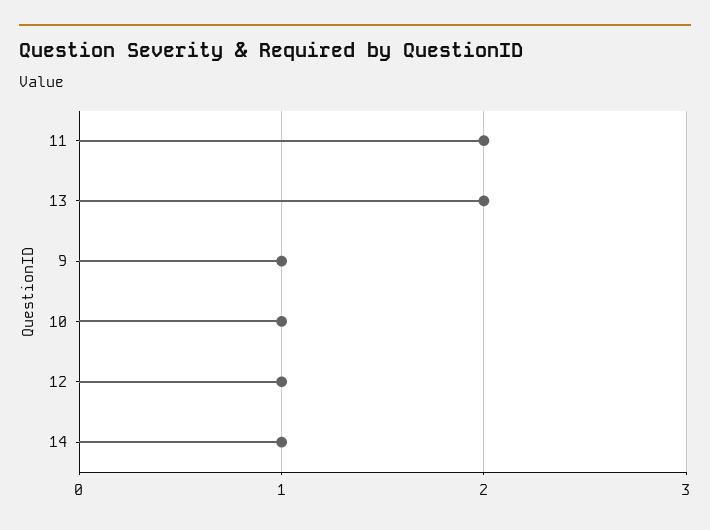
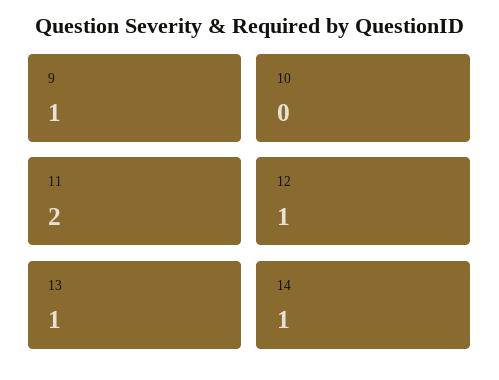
  {
    "11": 2,
-   "13": 2,
+   "13": 1,
    "9": 1,
-   "10": 1,
+   "10": 0,
    "12": 1,
    "14": 1
  }

